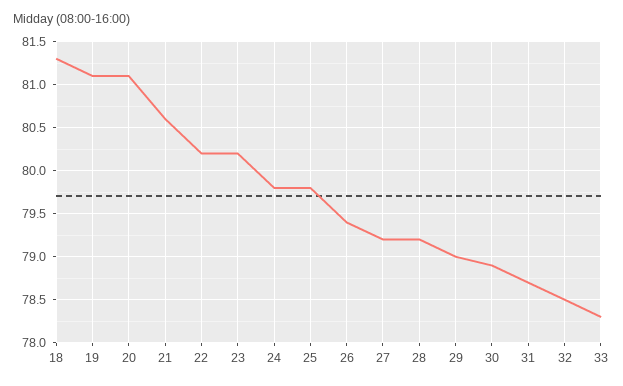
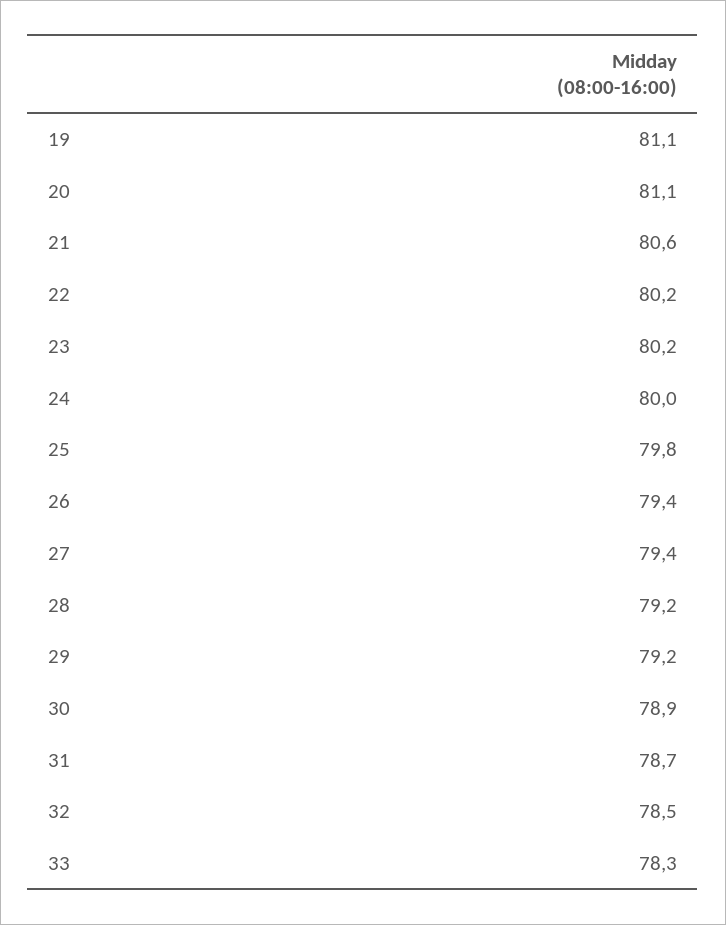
  {
-   "18": 81.3,
    "19": 81.1,
    "20": 81.1,
    "21": 80.6,
    "22": 80.2,
    "23": 80.2,
-   "24": 79.8,
+   "24": 80,
    "25": 79.8,
    "26": 79.4,
-   "27": 79.2,
+   "27": 79.4,
    "28": 79.2,
-   "29": 79,
+   "29": 79.2,
    "30": 78.9,
    "31": 78.7,
    "32": 78.5,
    "33": 78.3
  }

